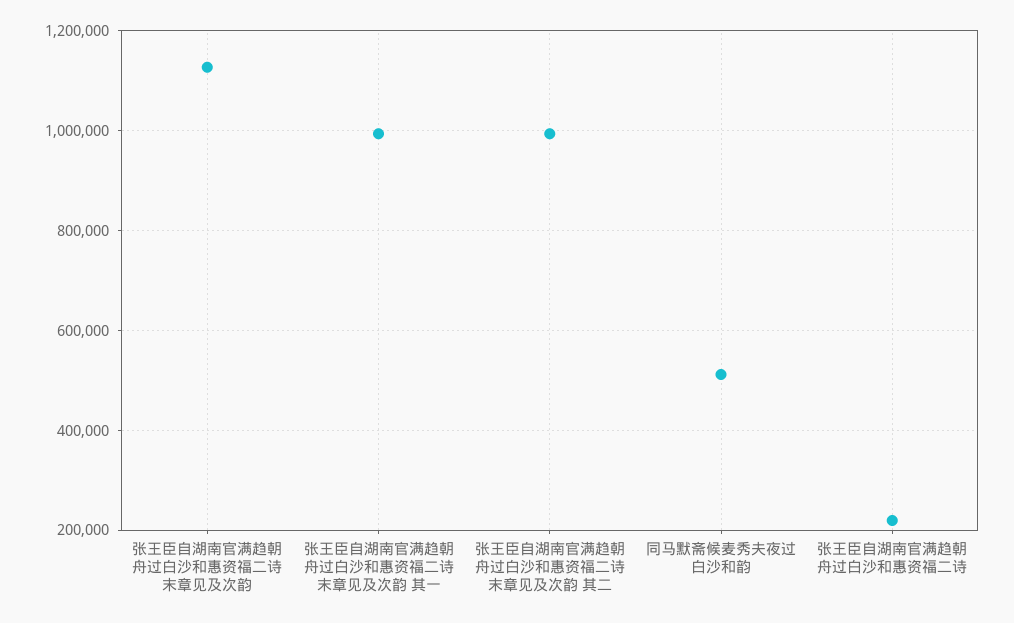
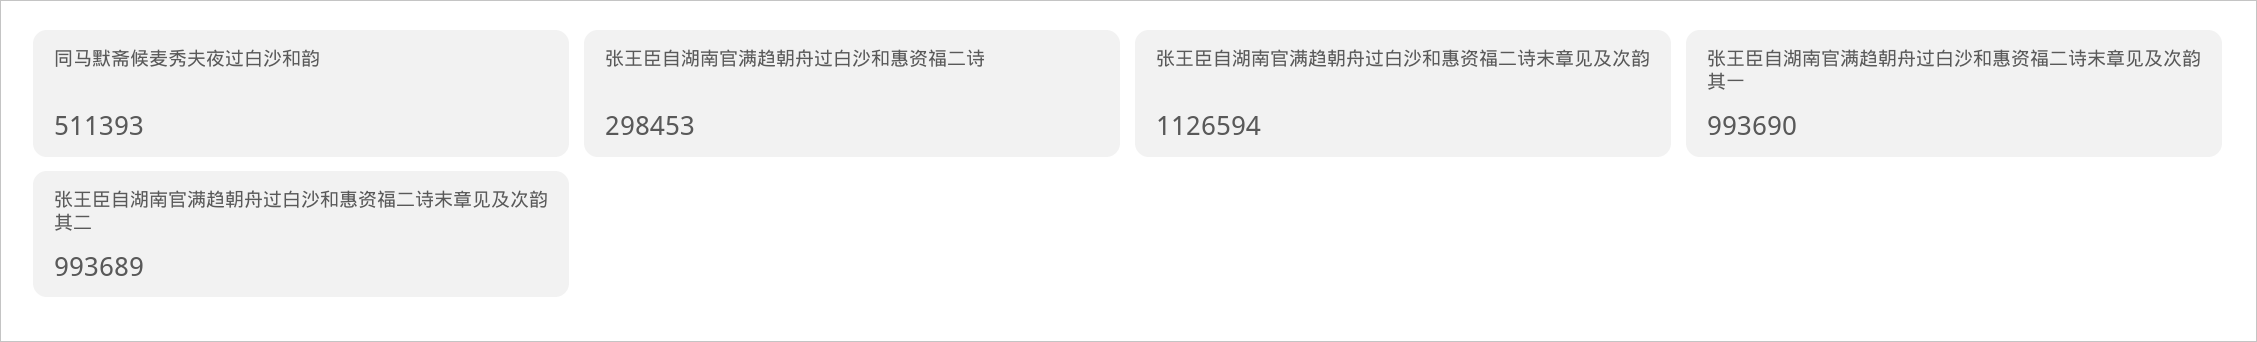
  {
    "张王臣自湖南官满趋朝舟过白沙和惠资福二诗末章见及次韵": 1126594,
    "张王臣自湖南官满趋朝舟过白沙和惠资福二诗末章见及次韵 其一": 993690,
    "张王臣自湖南官满趋朝舟过白沙和惠资福二诗末章见及次韵 其二": 993689,
    "同马默斋候麦秀夫夜过白沙和韵": 511393,
-   "张王臣自湖南官满趋朝舟过白沙和惠资福二诗": 220000
+   "张王臣自湖南官满趋朝舟过白沙和惠资福二诗": 298453
  }

